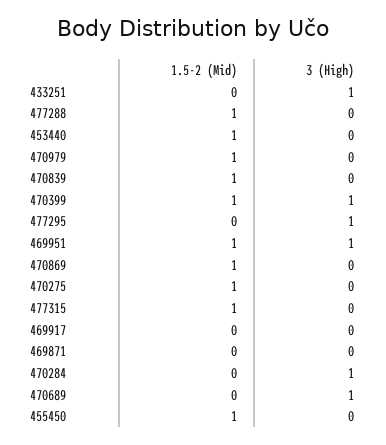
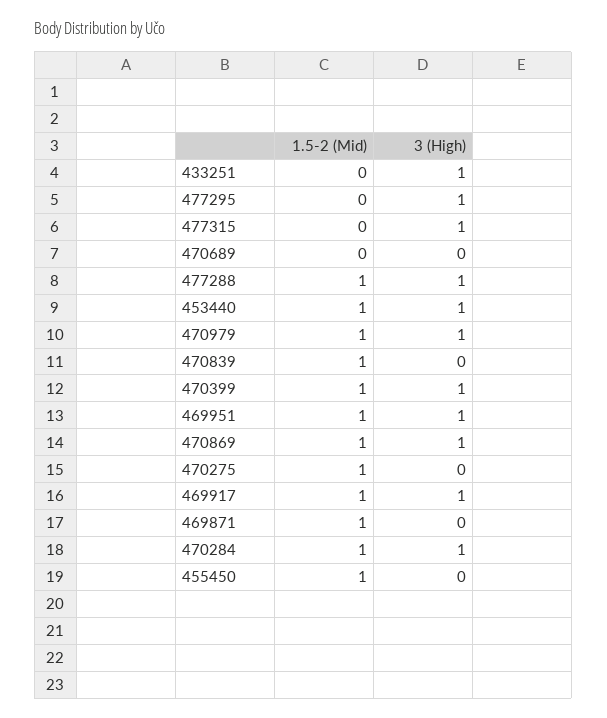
  {
    "1.5-2 (Mid)": {
      "433251": 0,
      "477288": 1,
      "453440": 1,
      "470979": 1,
      "470839": 1,
      "470399": 1,
      "477295": 0,
      "469951": 1,
      "470869": 1,
      "470275": 1,
-     "477315": 1,
+     "477315": 0,
-     "469917": 0,
+     "469917": 1,
-     "469871": 0,
+     "469871": 1,
-     "470284": 0,
+     "470284": 1,
      "470689": 0,
      "455450": 1
    },
    "3 (High)": {
      "433251": 1,
-     "477288": 0,
+     "477288": 1,
-     "453440": 0,
+     "453440": 1,
-     "470979": 0,
+     "470979": 1,
      "470839": 0,
      "470399": 1,
      "477295": 1,
      "469951": 1,
-     "470869": 0,
+     "470869": 1,
      "470275": 0,
-     "477315": 0,
+     "477315": 1,
-     "469917": 0,
+     "469917": 1,
      "469871": 0,
      "470284": 1,
-     "470689": 1,
+     "470689": 0,
      "455450": 0
    }
  }

